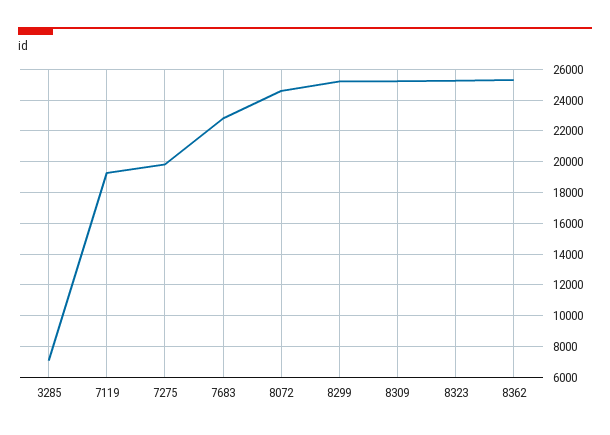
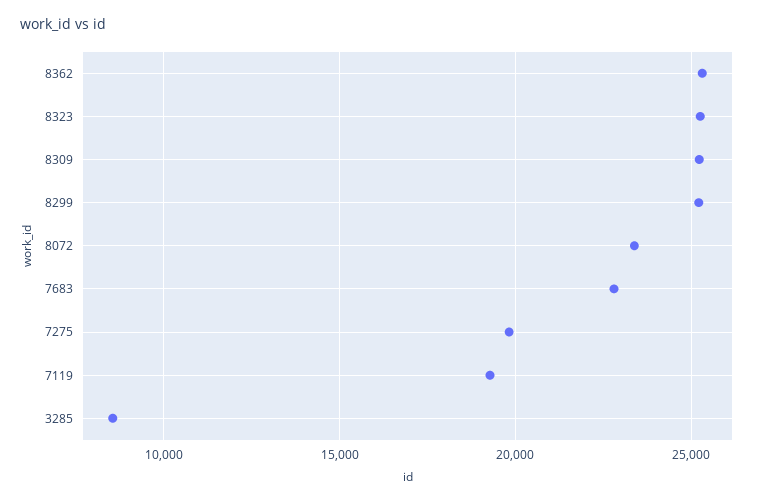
  {
-   "3285": 7000,
+   "3285": 8500,
    "7119": 19500,
    "7275": 20000,
    "7683": 23000,
-   "8072": 24500,
+   "8072": 23500,
    "8299": 25000,
    "8309": 25000,
    "8323": 25500,
    "8362": 25500
  }

